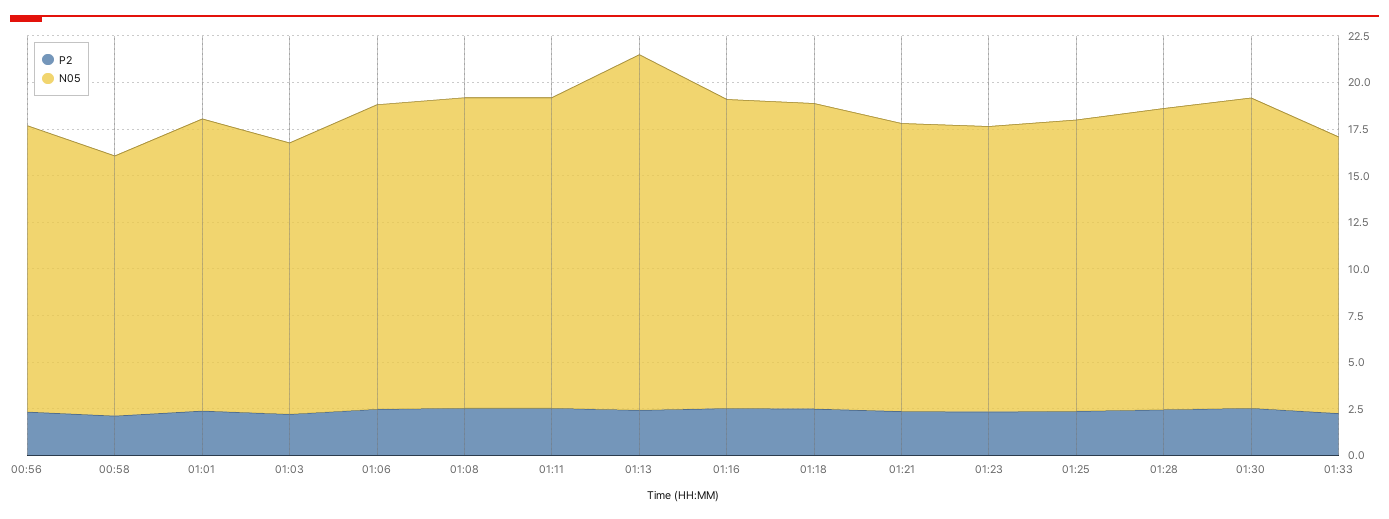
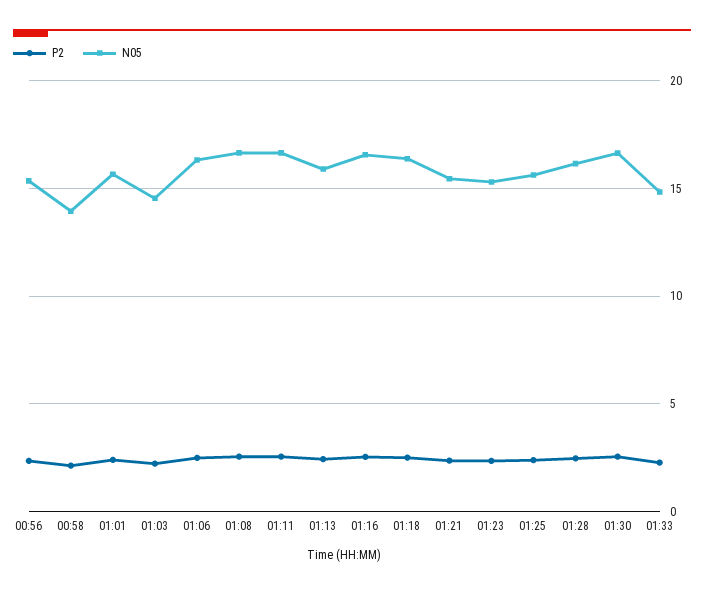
  {
    "P2": {
      "00:56": 2.5,
      "00:58": 2,
      "01:01": 2.5,
      "01:03": 2,
      "01:06": 2.5,
      "01:08": 2.5,
      "01:11": 2.5,
      "01:13": 2.5,
      "01:16": 2.5,
      "01:18": 2.5,
      "01:21": 2.5,
      "01:23": 2.5,
      "01:25": 2.5,
      "01:28": 2.5,
      "01:30": 2.5,
      "01:33": 2.5
    },
    "N05": {
      "00:56": 15.5,
      "00:58": 14,
      "01:01": 15.5,
      "01:03": 14.5,
      "01:06": 16.5,
      "01:08": 16.5,
      "01:11": 16.5,
-     "01:13": 19,
+     "01:13": 16,
      "01:16": 16.5,
      "01:18": 16.5,
      "01:21": 15.5,
      "01:23": 15.5,
      "01:25": 15.5,
      "01:28": 16,
      "01:30": 16.5,
      "01:33": 15
    }
  }

